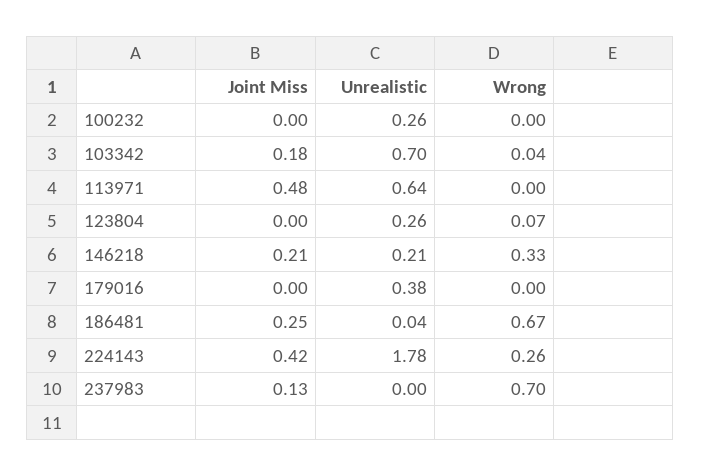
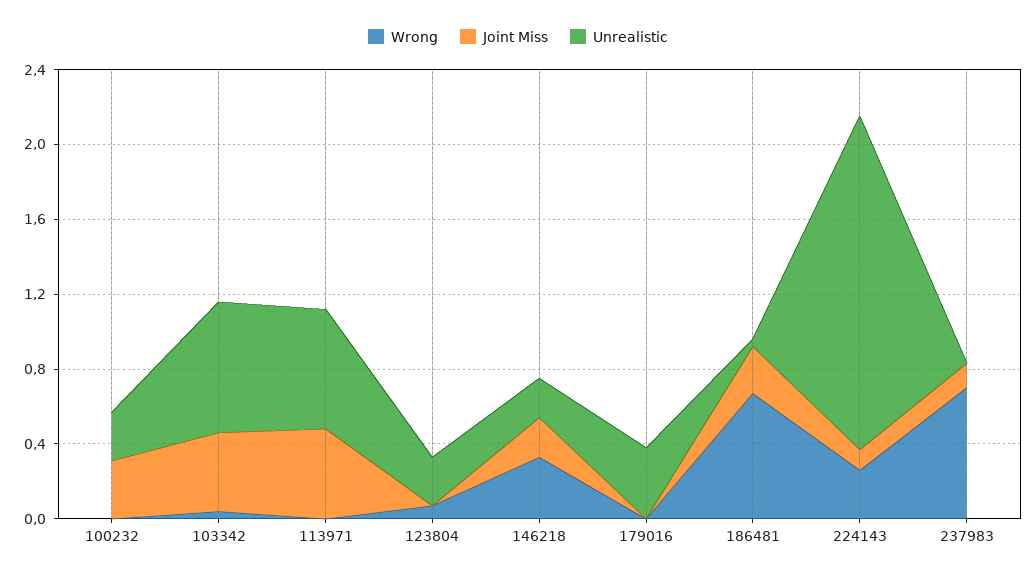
  {
    "Joint Miss": {
-     "100232": 0,
+     "100232": 0.3,
-     "103342": 0.18,
+     "103342": 0.4,
      "113971": 0.48,
      "123804": 0,
      "146218": 0.21,
      "179016": 0,
      "186481": 0.25,
-     "224143": 0.42,
+     "224143": 0.1,
      "237983": 0.13
    },
    "Unrealistic": {
      "100232": 0.26,
      "103342": 0.7,
      "113971": 0.64,
      "123804": 0.26,
      "146218": 0.21,
      "179016": 0.38,
      "186481": 0.04,
      "224143": 1.78,
      "237983": 0
    },
    "Wrong": {
      "100232": 0,
      "103342": 0.04,
      "113971": 0,
      "123804": 0.07,
      "146218": 0.33,
      "179016": 0,
      "186481": 0.67,
      "224143": 0.26,
      "237983": 0.7
    }
  }

